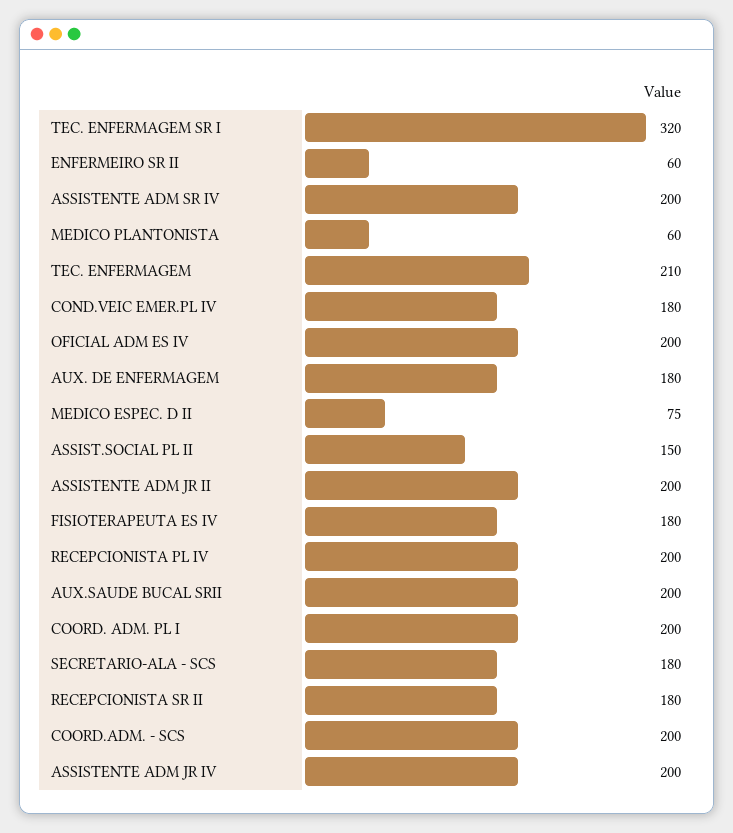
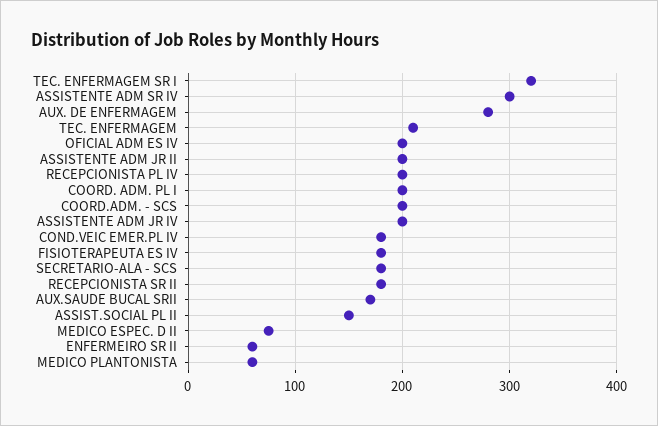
  {
    "TEC. ENFERMAGEM SR I": 320,
    "ENFERMEIRO SR II": 60,
-   "ASSISTENTE ADM SR IV": 200,
+   "ASSISTENTE ADM SR IV": 300,
    "MEDICO PLANTONISTA": 60,
    "TEC. ENFERMAGEM": 210,
    "COND.VEIC EMER.PL IV": 180,
    "OFICIAL ADM ES IV": 200,
-   "AUX. DE ENFERMAGEM": 180,
+   "AUX. DE ENFERMAGEM": 280,
    "MEDICO ESPEC. D II": 75,
    "ASSIST.SOCIAL PL II": 150,
    "ASSISTENTE ADM JR II": 200,
    "FISIOTERAPEUTA ES IV": 180,
    "RECEPCIONISTA PL IV": 200,
-   "AUX.SAUDE BUCAL SRII": 200,
+   "AUX.SAUDE BUCAL SRII": 170,
    "COORD. ADM. PL I": 200,
    "SECRETARIO-ALA - SCS": 180,
    "RECEPCIONISTA SR II": 180,
    "COORD.ADM. - SCS": 200,
    "ASSISTENTE ADM JR IV": 200
  }

